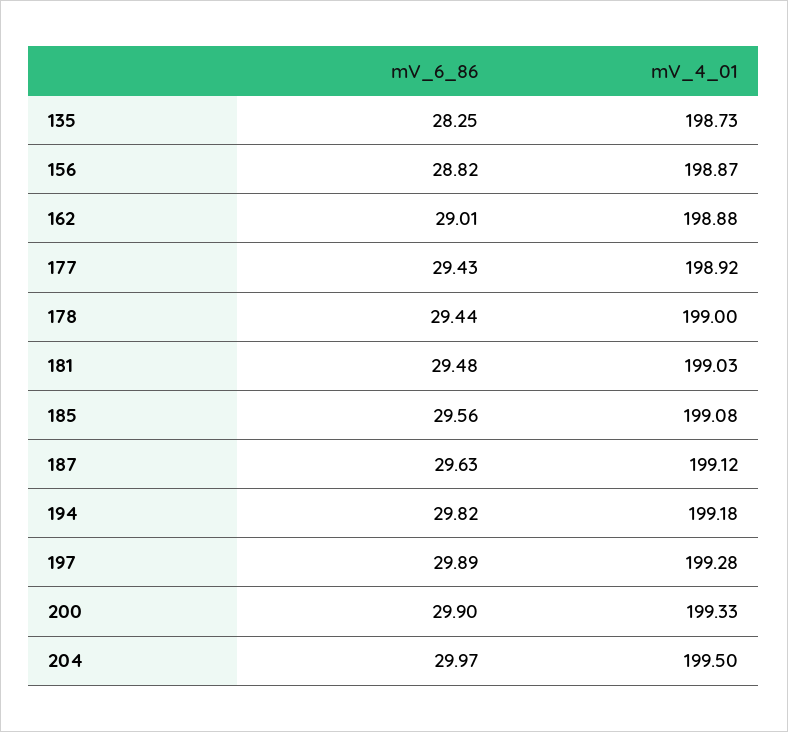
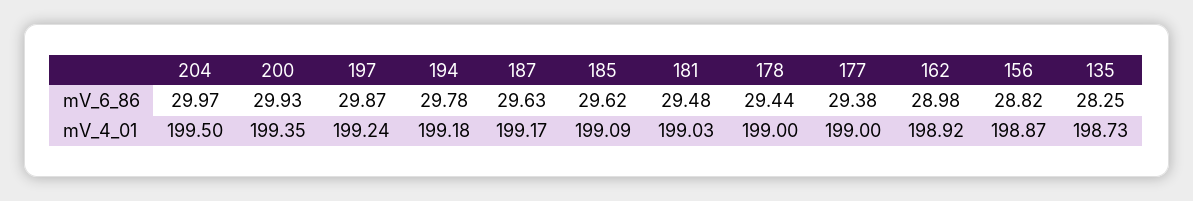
  {
    "mV_6_86": {
      "135": 28.25,
      "156": 28.82,
-     "162": 29.01,
+     "162": 28.98,
-     "177": 29.43,
+     "177": 29.38,
      "178": 29.44,
      "181": 29.48,
-     "185": 29.56,
+     "185": 29.62,
      "187": 29.63,
-     "194": 29.82,
+     "194": 29.78,
-     "197": 29.89,
+     "197": 29.87,
-     "200": 29.9,
+     "200": 29.93,
      "204": 29.97
    },
    "mV_4_01": {
      "135": 198.73,
      "156": 198.87,
-     "162": 198.88,
+     "162": 198.92,
-     "177": 198.92,
+     "177": 199,
      "178": 199,
      "181": 199.03,
-     "185": 199.08,
+     "185": 199.09,
-     "187": 199.12,
+     "187": 199.17,
      "194": 199.18,
-     "197": 199.28,
+     "197": 199.24,
-     "200": 199.33,
+     "200": 199.35,
      "204": 199.5
    }
  }

